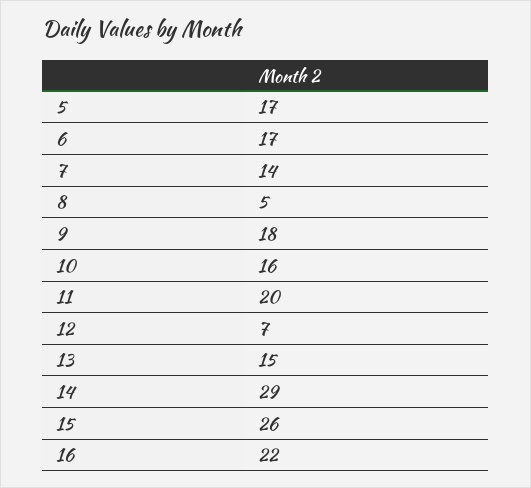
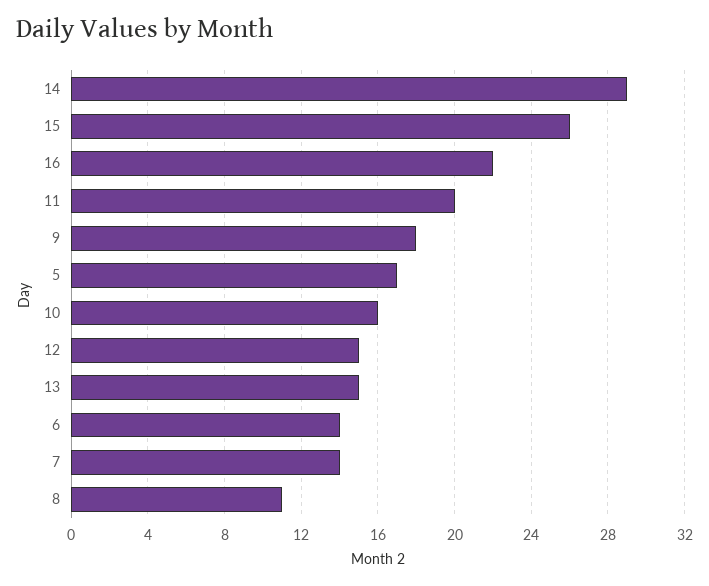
  {
    "5": 17,
-   "6": 17,
+   "6": 14,
    "7": 14,
-   "8": 5,
+   "8": 11,
    "9": 18,
    "10": 16,
    "11": 20,
-   "12": 7,
+   "12": 15,
    "13": 15,
    "14": 29,
    "15": 26,
    "16": 22
  }

